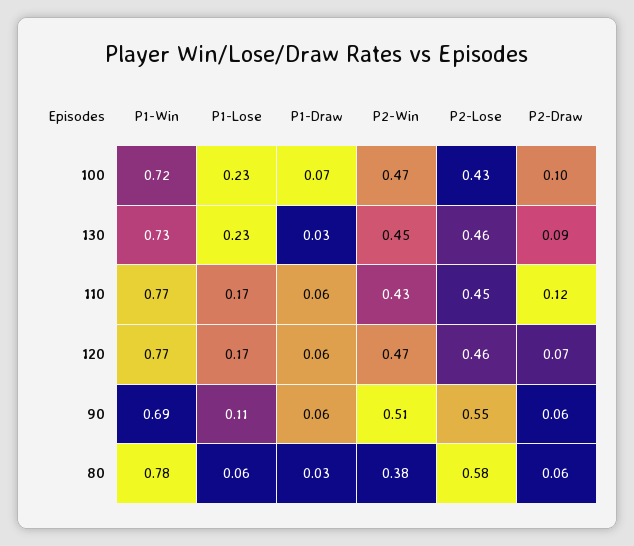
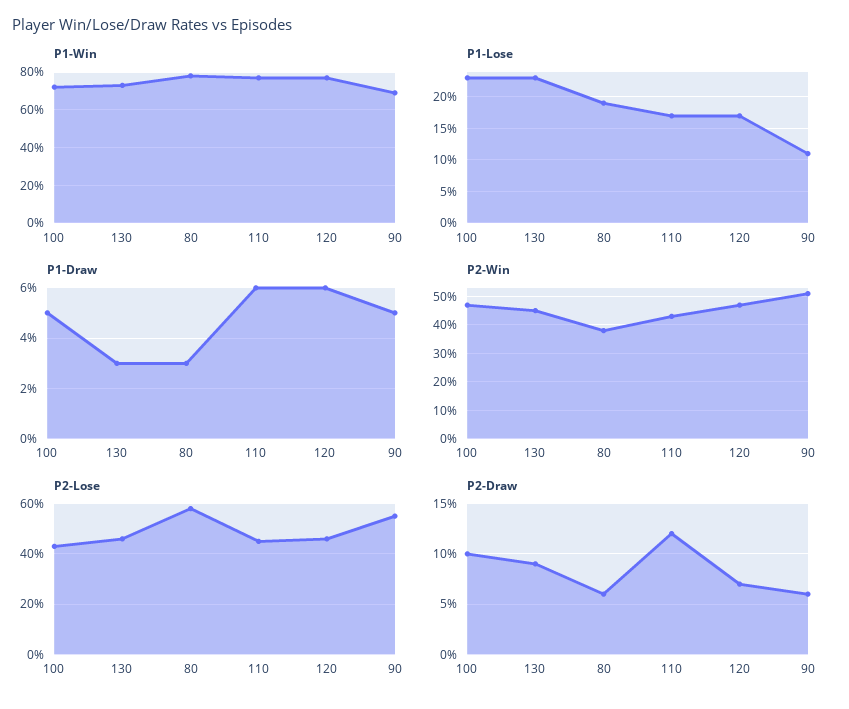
  {
    "P1-Win": {
      "100": 0.72,
      "130": 0.73,
      "110": 0.77,
      "120": 0.77,
      "90": 0.69,
      "80": 0.78
    },
    "P1-Lose": {
      "100": 0.23,
      "130": 0.23,
      "110": 0.17,
      "120": 0.17,
      "90": 0.11,
-     "80": 0.06
+     "80": 0.19
    },
    "P1-Draw": {
-     "100": 0.07,
+     "100": 0.05,
      "130": 0.03,
      "110": 0.06,
      "120": 0.06,
-     "90": 0.06,
+     "90": 0.05,
      "80": 0.03
    },
    "P2-Win": {
      "100": 0.47,
      "130": 0.45,
      "110": 0.43,
      "120": 0.47,
      "90": 0.51,
      "80": 0.38
    },
    "P2-Lose": {
      "100": 0.43,
      "130": 0.46,
      "110": 0.45,
      "120": 0.46,
      "90": 0.55,
      "80": 0.58
    },
    "P2-Draw": {
      "100": 0.1,
      "130": 0.09,
      "110": 0.12,
      "120": 0.07,
      "90": 0.06,
      "80": 0.06
    }
  }

